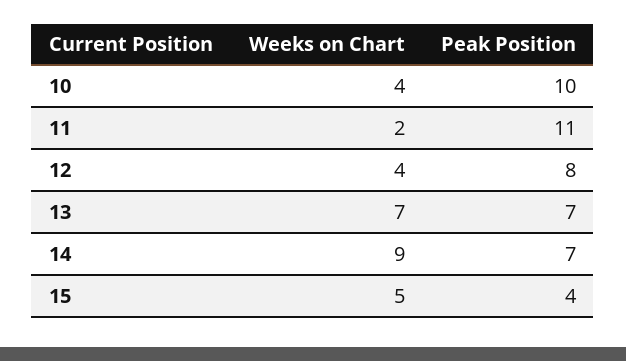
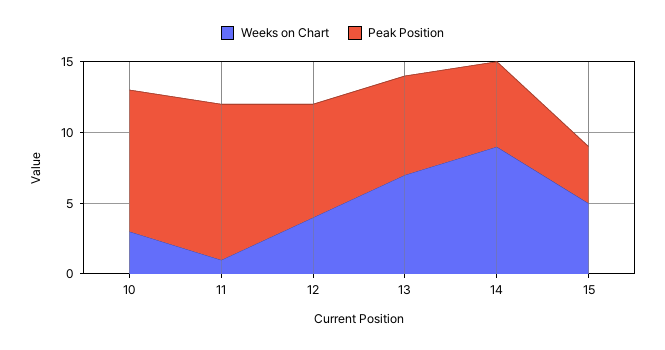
  {
    "Weeks on Chart": {
-     "10": 4,
+     "10": 3,
-     "11": 2,
+     "11": 1,
      "12": 4,
      "13": 7,
      "14": 9,
      "15": 5
    },
    "Peak Position": {
      "10": 10,
      "11": 11,
      "12": 8,
      "13": 7,
-     "14": 7,
+     "14": 6,
      "15": 4
    }
  }

